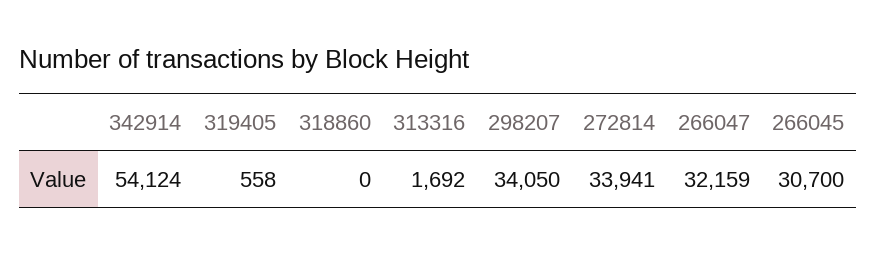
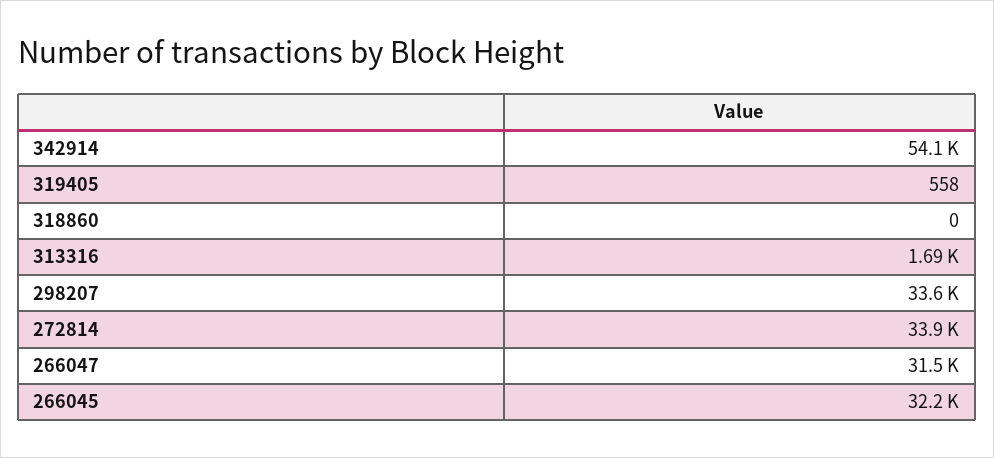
  {
    "342914": 54124,
    "319405": 558,
    "318860": 0,
    "313316": 1692,
-   "298207": 34050,
+   "298207": 33600,
    "272814": 33941,
-   "266047": 32159,
+   "266047": 31500,
-   "266045": 30700
+   "266045": 32200
  }

